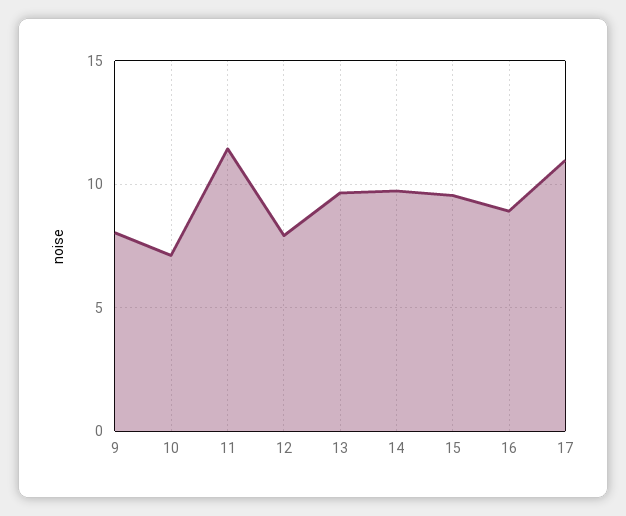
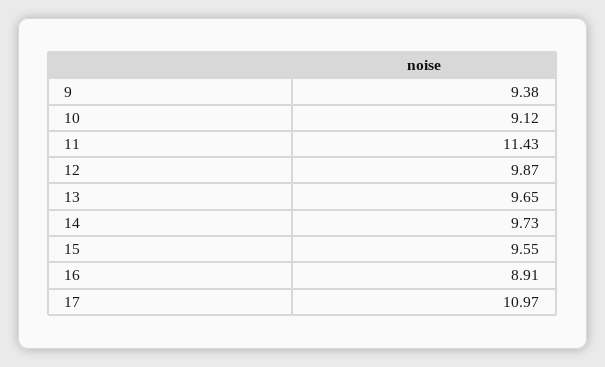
  {
-   "9": 8,
+   "9": 9.38,
-   "10": 7,
+   "10": 9.12,
    "11": 11.43,
-   "12": 8,
+   "12": 9.87,
    "13": 9.65,
    "14": 9.73,
    "15": 9.55,
    "16": 8.91,
    "17": 10.97
  }

